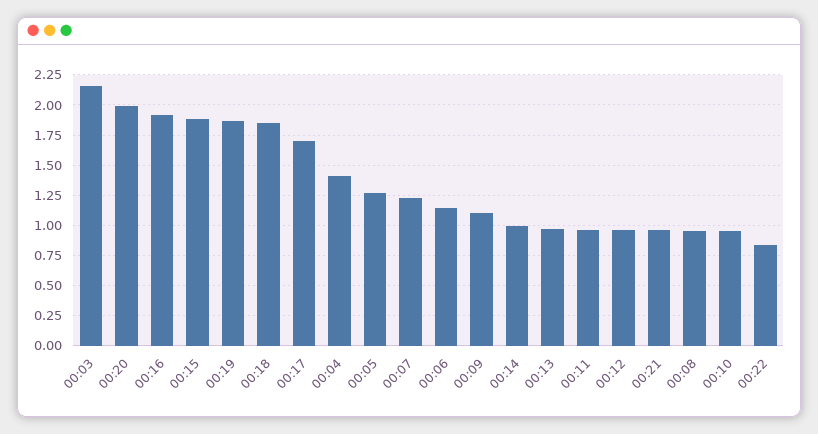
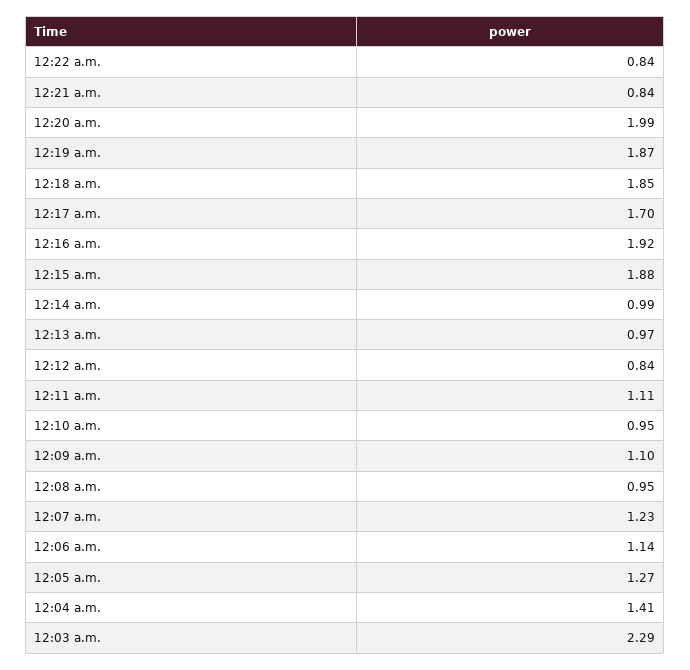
  {
-   "00:03": 2.15,
+   "00:03": 2.29,
    "00:20": 1.99,
    "00:16": 1.92,
    "00:15": 1.88,
    "00:19": 1.87,
    "00:18": 1.85,
    "00:17": 1.7,
    "00:04": 1.41,
    "00:05": 1.27,
    "00:07": 1.23,
    "00:06": 1.14,
    "00:09": 1.1,
    "00:14": 0.99,
    "00:13": 0.97,
-   "00:11": 0.95,
+   "00:11": 1.11,
-   "00:12": 0.95,
+   "00:12": 0.84,
-   "00:21": 0.95,
+   "00:21": 0.84,
    "00:08": 0.95,
    "00:10": 0.95,
    "00:22": 0.84
  }

